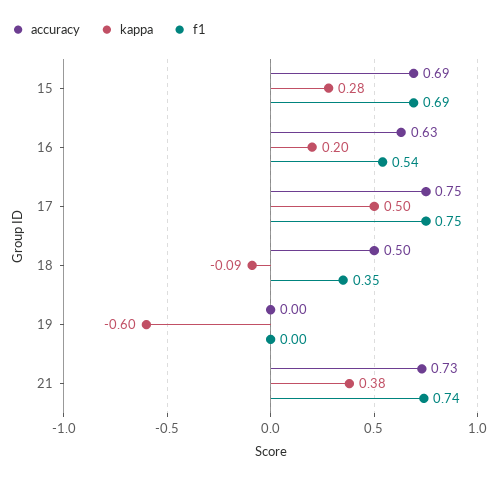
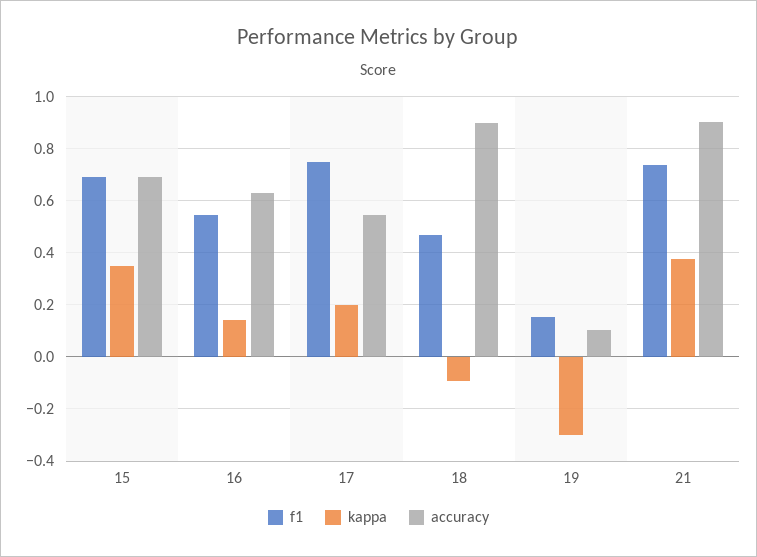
  {
    "accuracy": {
      "15": 0.69,
      "16": 0.63,
-     "17": 0.75,
+     "17": 0.55,
-     "18": 0.5,
+     "18": 0.9,
-     "19": 0,
+     "19": 0.1,
-     "21": 0.73
+     "21": 0.9
    },
    "kappa": {
-     "15": 0.28,
+     "15": 0.35,
-     "16": 0.2,
+     "16": 0.15,
-     "17": 0.5,
+     "17": 0.2,
      "18": -0.09,
-     "19": -0.6,
+     "19": -0.3,
      "21": 0.38
    },
    "f1": {
      "15": 0.69,
      "16": 0.54,
      "17": 0.75,
-     "18": 0.35,
+     "18": 0.475,
-     "19": 0,
+     "19": 0.15,
      "21": 0.74
    }
  }

